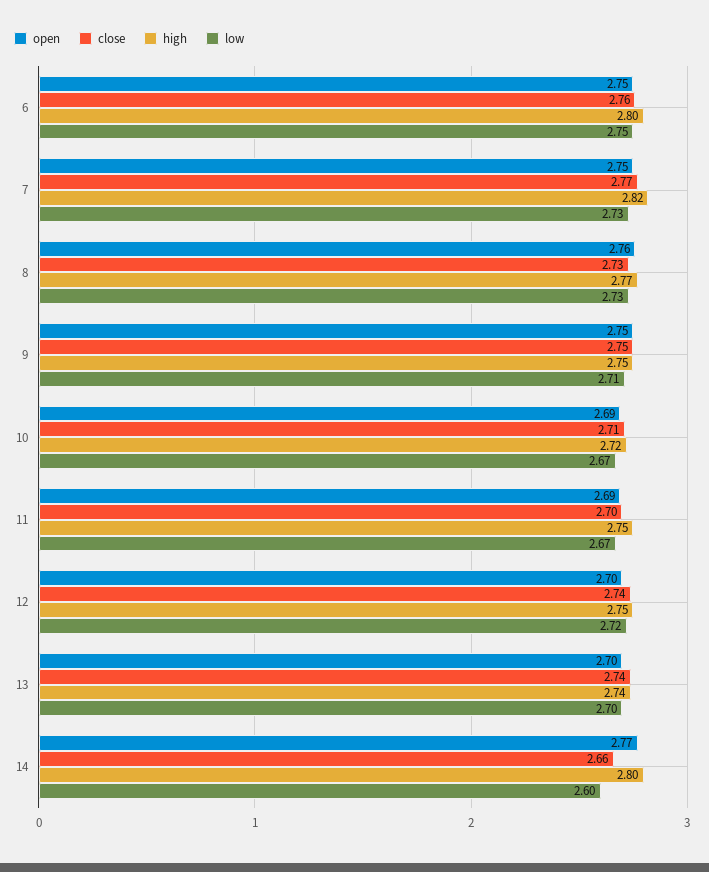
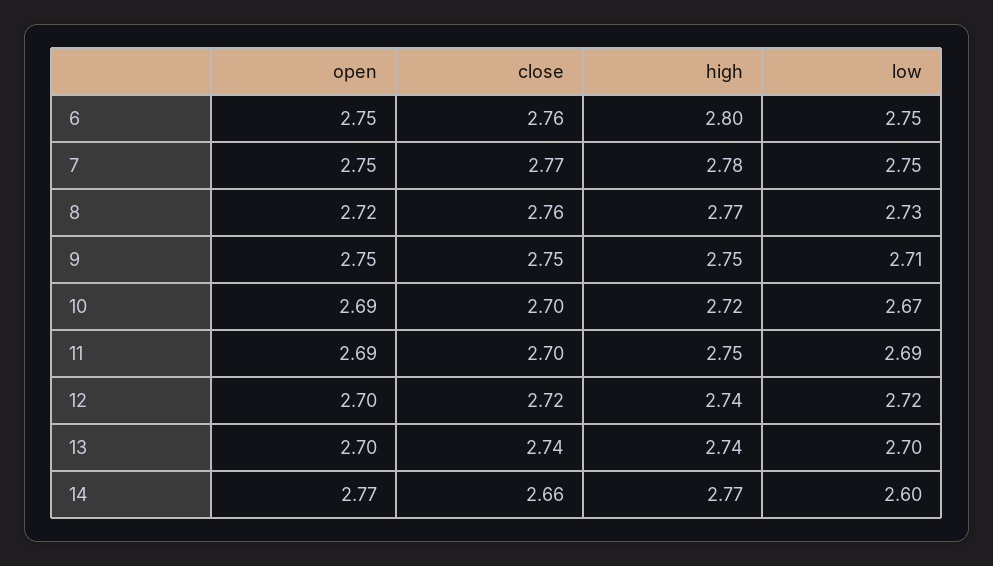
  {
    "open": {
      "6": 2.75,
      "7": 2.75,
-     "8": 2.76,
+     "8": 2.72,
      "9": 2.75,
      "10": 2.69,
      "11": 2.69,
      "12": 2.7,
      "13": 2.7,
      "14": 2.77
    },
    "close": {
      "6": 2.76,
      "7": 2.77,
-     "8": 2.73,
+     "8": 2.76,
      "9": 2.75,
-     "10": 2.71,
+     "10": 2.7,
      "11": 2.7,
-     "12": 2.74,
+     "12": 2.72,
      "13": 2.74,
      "14": 2.66
    },
    "high": {
      "6": 2.8,
-     "7": 2.82,
+     "7": 2.78,
      "8": 2.77,
      "9": 2.75,
      "10": 2.72,
      "11": 2.75,
-     "12": 2.75,
+     "12": 2.74,
      "13": 2.74,
-     "14": 2.8
+     "14": 2.77
    },
    "low": {
      "6": 2.75,
-     "7": 2.73,
+     "7": 2.75,
      "8": 2.73,
      "9": 2.71,
      "10": 2.67,
-     "11": 2.67,
+     "11": 2.69,
      "12": 2.72,
      "13": 2.7,
      "14": 2.6
    }
  }

